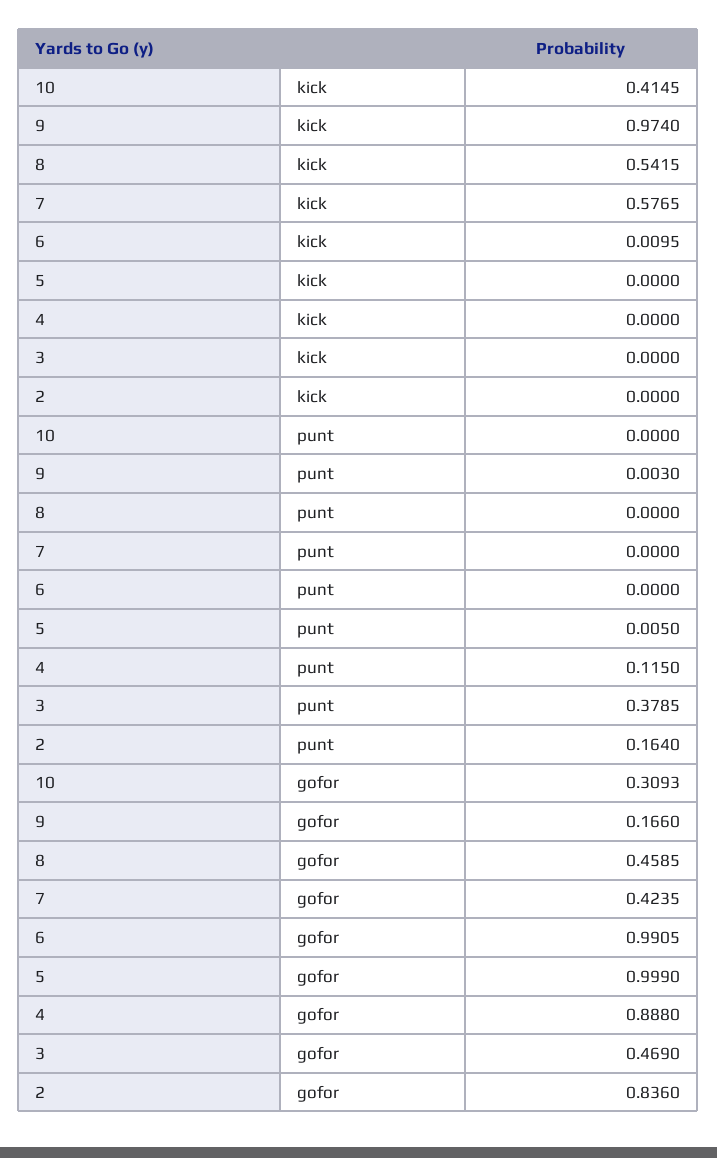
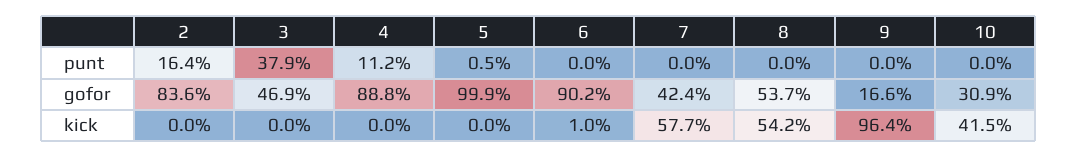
  {
    "10": {
      "kick": 0.4145,
      "punt": 0,
      "gofor": 0.3093
    },
    "9": {
-     "kick": 0.974,
+     "kick": 0.964,
-     "punt": 0.003,
+     "punt": 0,
      "gofor": 0.166
    },
    "8": {
      "kick": 0.5415,
      "punt": 0,
-     "gofor": 0.4585
+     "gofor": 0.537
    },
    "7": {
      "kick": 0.5765,
      "punt": 0,
      "gofor": 0.4235
    },
    "6": {
      "kick": 0.0095,
      "punt": 0,
-     "gofor": 0.9905
+     "gofor": 0.902
    },
    "5": {
      "kick": 0,
      "punt": 0.005,
      "gofor": 0.999
    },
    "4": {
      "kick": 0,
-     "punt": 0.115,
+     "punt": 0.112,
      "gofor": 0.888
    },
    "3": {
      "kick": 0,
      "punt": 0.3785,
      "gofor": 0.469
    },
    "2": {
      "kick": 0,
      "punt": 0.164,
      "gofor": 0.836
    }
  }

